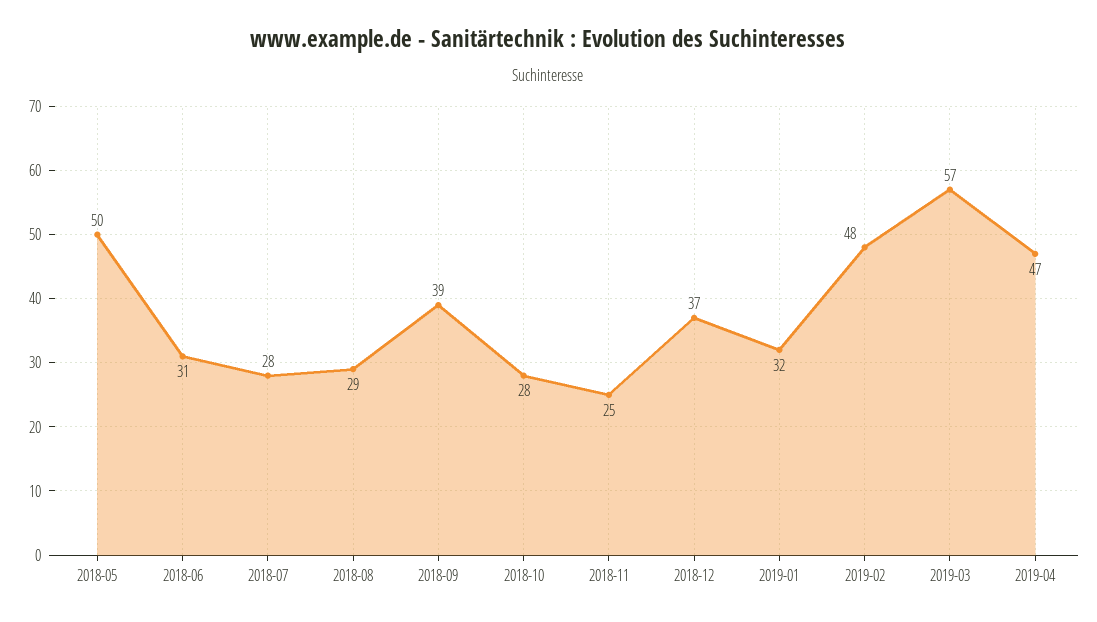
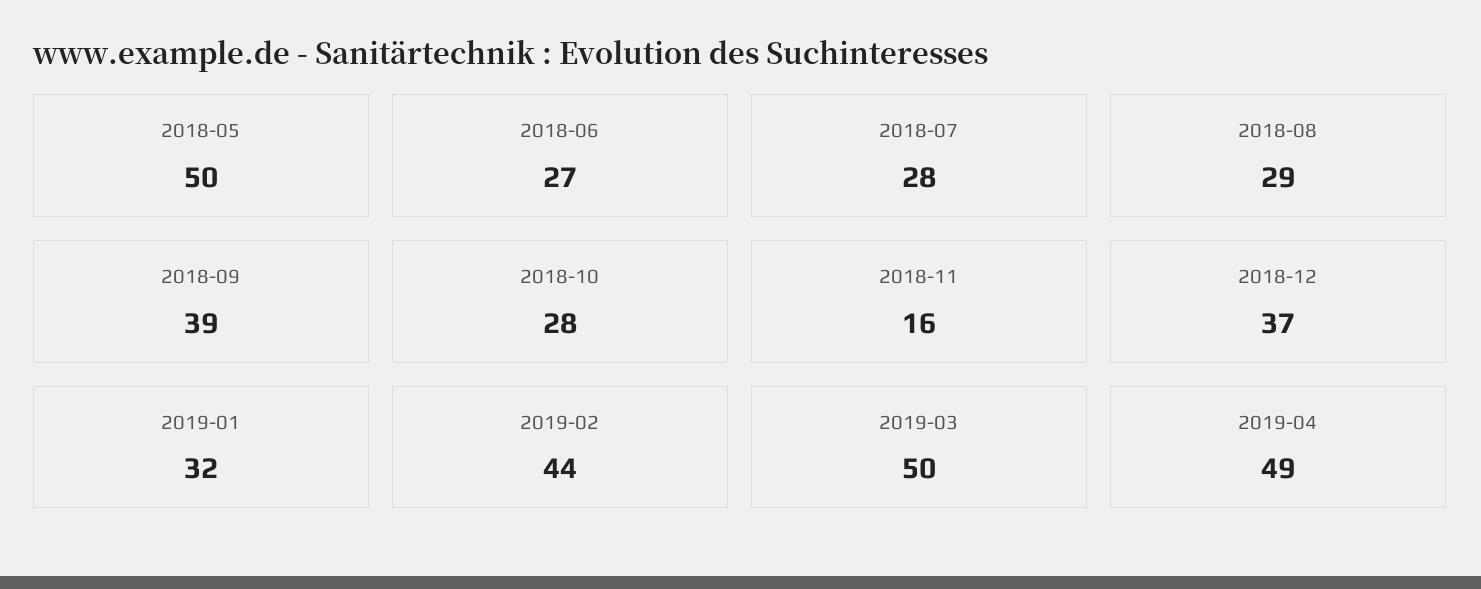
  {
    "2018-05": 50,
-   "2018-06": 31,
+   "2018-06": 27,
    "2018-07": 28,
    "2018-08": 29,
    "2018-09": 39,
    "2018-10": 28,
-   "2018-11": 25,
+   "2018-11": 16,
    "2018-12": 37,
    "2019-01": 32,
-   "2019-02": 48,
+   "2019-02": 44,
-   "2019-03": 57,
+   "2019-03": 50,
-   "2019-04": 47
+   "2019-04": 49
  }

